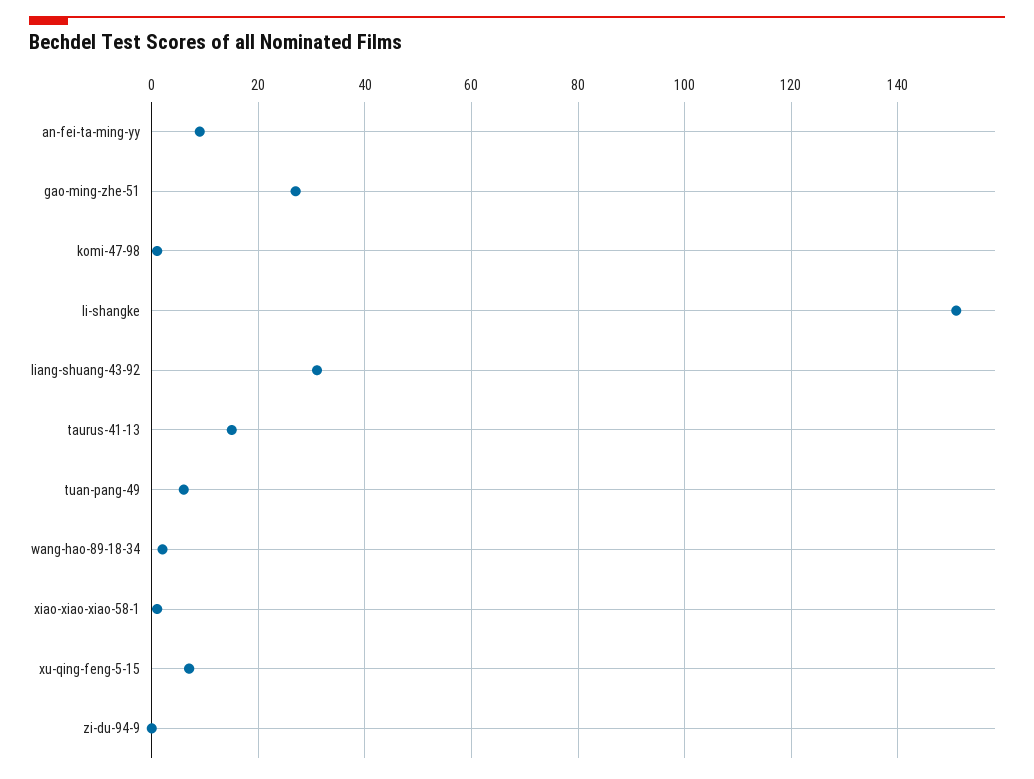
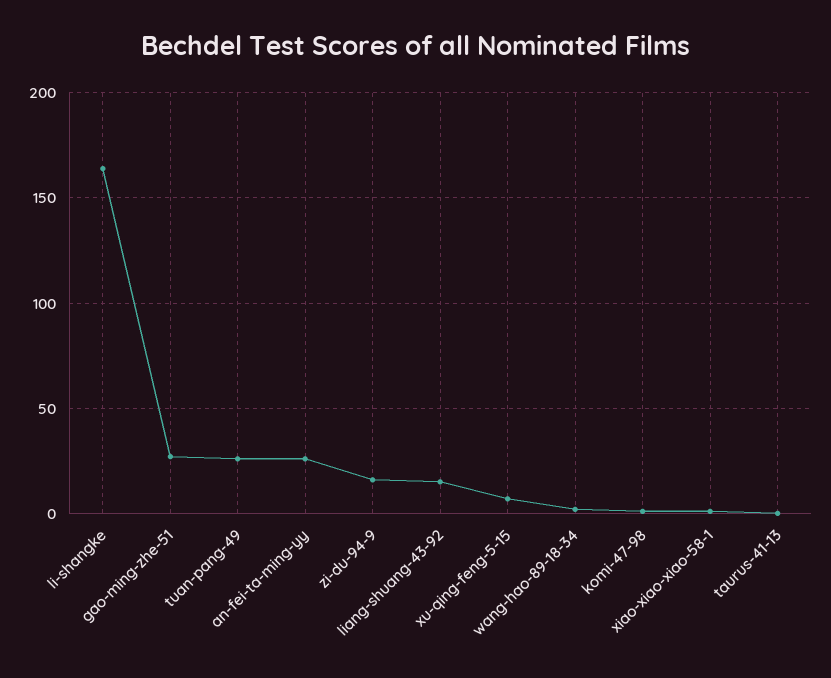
  {
-   "an-fei-ta-ming-yy": 10,
+   "an-fei-ta-ming-yy": 25,
    "gao-ming-zhe-51": 25,
    "komi-47-98": 0,
-   "li-shangke": 150,
+   "li-shangke": 165,
-   "liang-shuang-43-92": 30,
+   "liang-shuang-43-92": 15,
-   "taurus-41-13": 15,
+   "taurus-41-13": 0,
-   "tuan-pang-49": 5,
+   "tuan-pang-49": 25,
    "wang-hao-89-18-34": 0,
    "xiao-xiao-xiao-58-1": 0,
    "xu-qing-feng-5-15": 5,
-   "zi-du-94-9": 0
+   "zi-du-94-9": 15
  }

